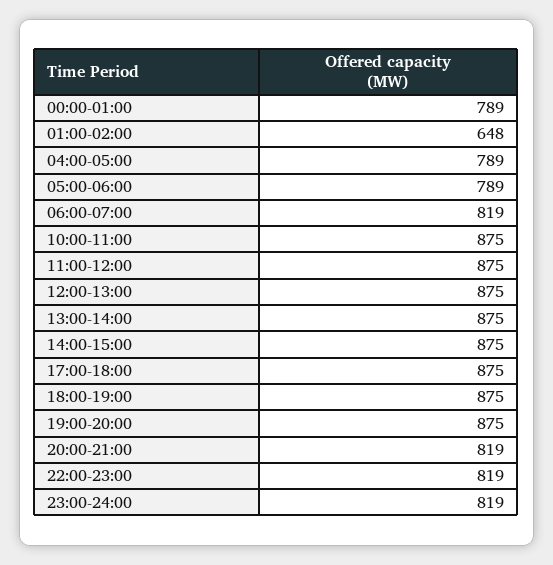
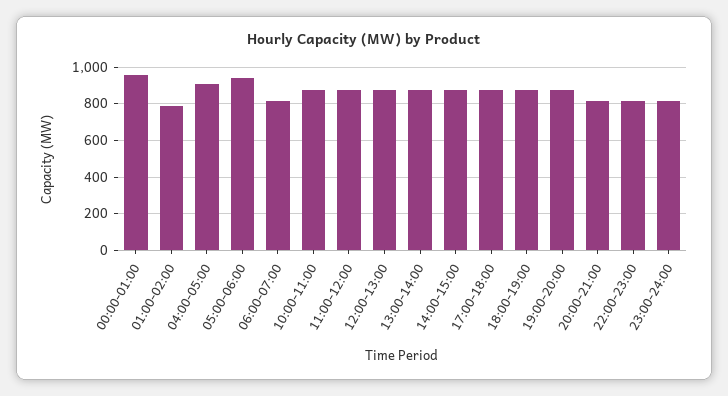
  {
-   "00:00-01:00": 789,
+   "00:00-01:00": 950,
-   "01:00-02:00": 648,
+   "01:00-02:00": 800,
-   "04:00-05:00": 789,
+   "04:00-05:00": 900,
-   "05:00-06:00": 789,
+   "05:00-06:00": 950,
    "06:00-07:00": 819,
    "10:00-11:00": 875,
    "11:00-12:00": 875,
    "12:00-13:00": 875,
    "13:00-14:00": 875,
    "14:00-15:00": 875,
    "17:00-18:00": 875,
    "18:00-19:00": 875,
    "19:00-20:00": 875,
    "20:00-21:00": 819,
    "22:00-23:00": 819,
    "23:00-24:00": 819
  }

